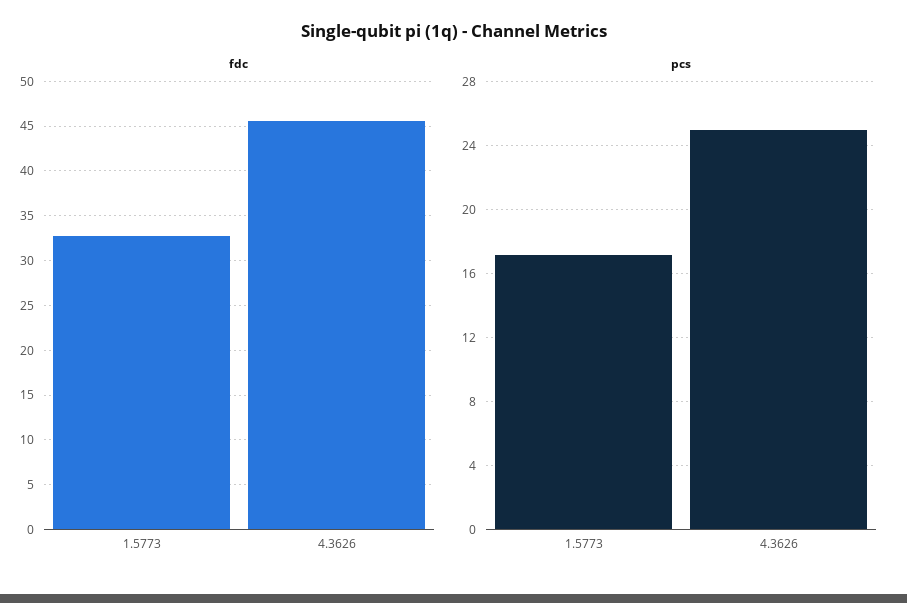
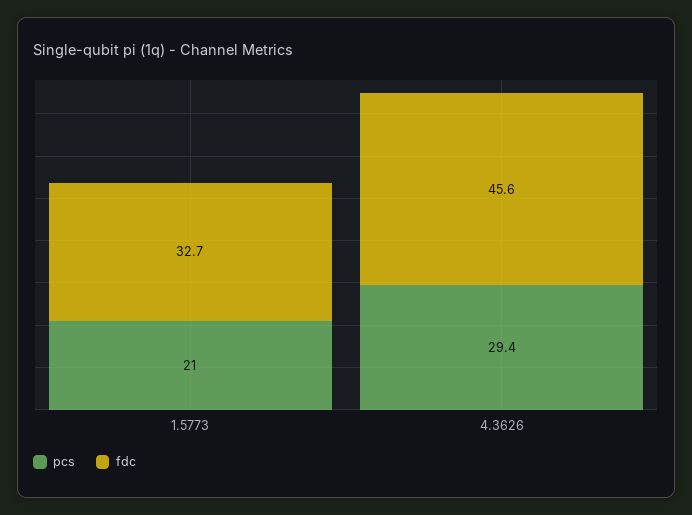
  {
    "fdc": {
      "1.5773": 32.7,
      "4.3626": 45.6
    },
    "pcs": {
-     "1.5773": 17,
+     "1.5773": 21,
-     "4.3626": 25
+     "4.3626": 29.4
    }
  }

